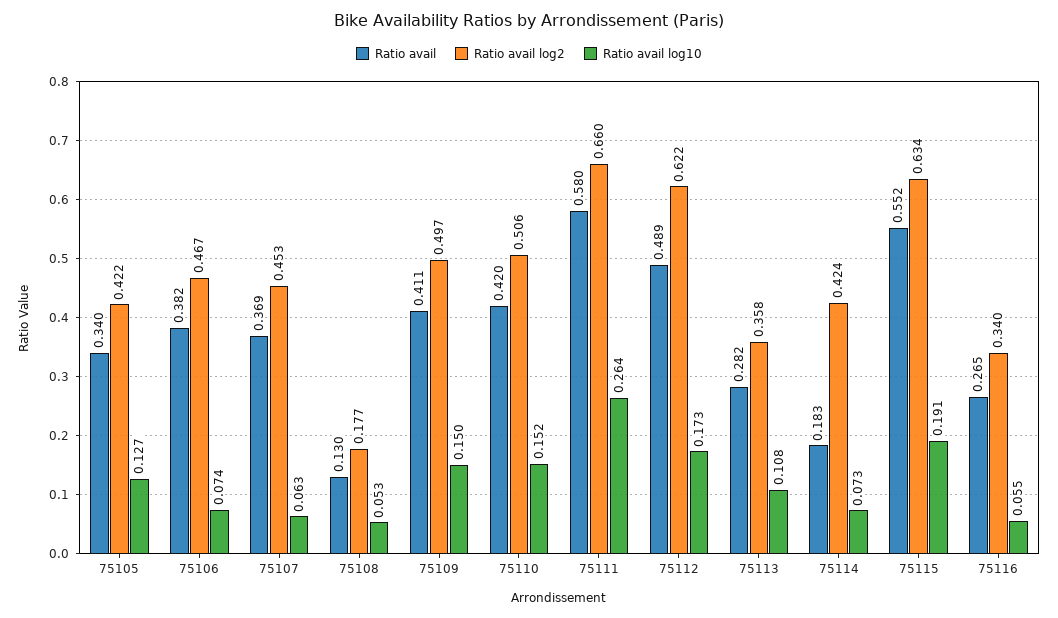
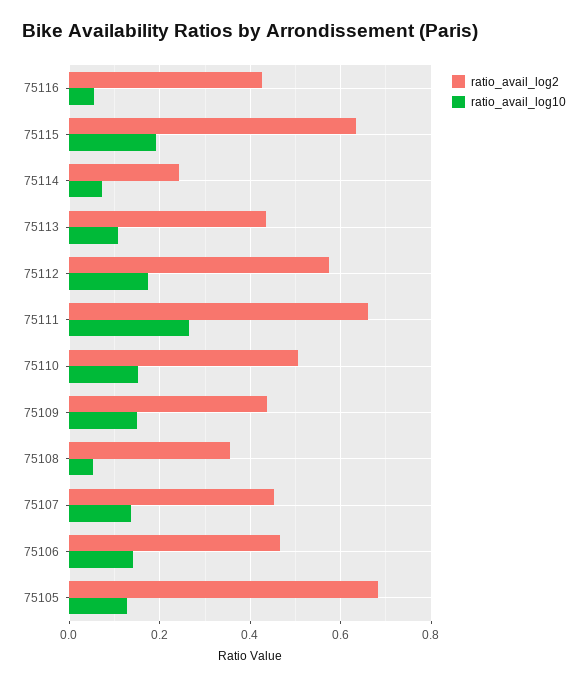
  {
-   "Ratio avail": {
-     "75105": 0.34,
-     "75106": 0.382,
-     "75107": 0.369,
-     "75108": 0.13,
-     "75109": 0.411,
-     "75110": 0.42,
-     "75111": 0.58,
-     "75112": 0.489,
-     "75113": 0.282,
-     "75114": 0.183,
-     "75115": 0.552,
-     "75116": 0.265
-   },
    "Ratio avail log2": {
-     "75105": 0.422,
+     "75105": 0.68,
      "75106": 0.467,
      "75107": 0.453,
-     "75108": 0.177,
+     "75108": 0.36,
-     "75109": 0.497,
+     "75109": 0.44,
      "75110": 0.506,
      "75111": 0.66,
-     "75112": 0.622,
+     "75112": 0.58,
-     "75113": 0.358,
+     "75113": 0.44,
-     "75114": 0.424,
+     "75114": 0.24,
      "75115": 0.634,
-     "75116": 0.34
+     "75116": 0.42
    },
    "Ratio avail log10": {
      "75105": 0.127,
-     "75106": 0.074,
+     "75106": 0.14,
-     "75107": 0.063,
+     "75107": 0.14,
      "75108": 0.053,
      "75109": 0.15,
      "75110": 0.152,
      "75111": 0.264,
      "75112": 0.173,
      "75113": 0.108,
      "75114": 0.073,
      "75115": 0.191,
      "75116": 0.055
    }
  }

